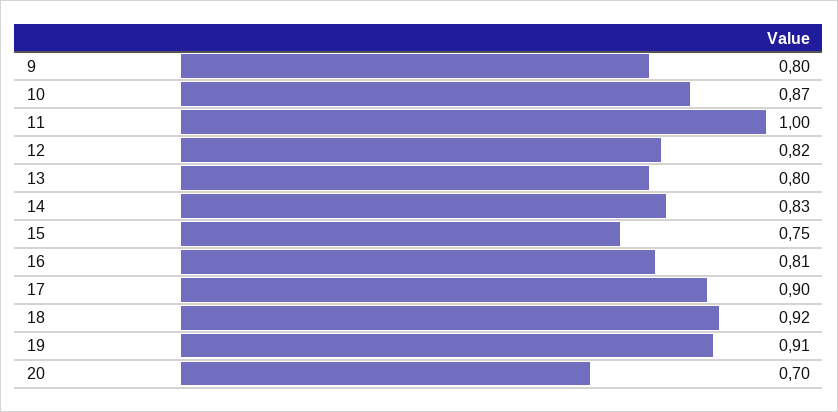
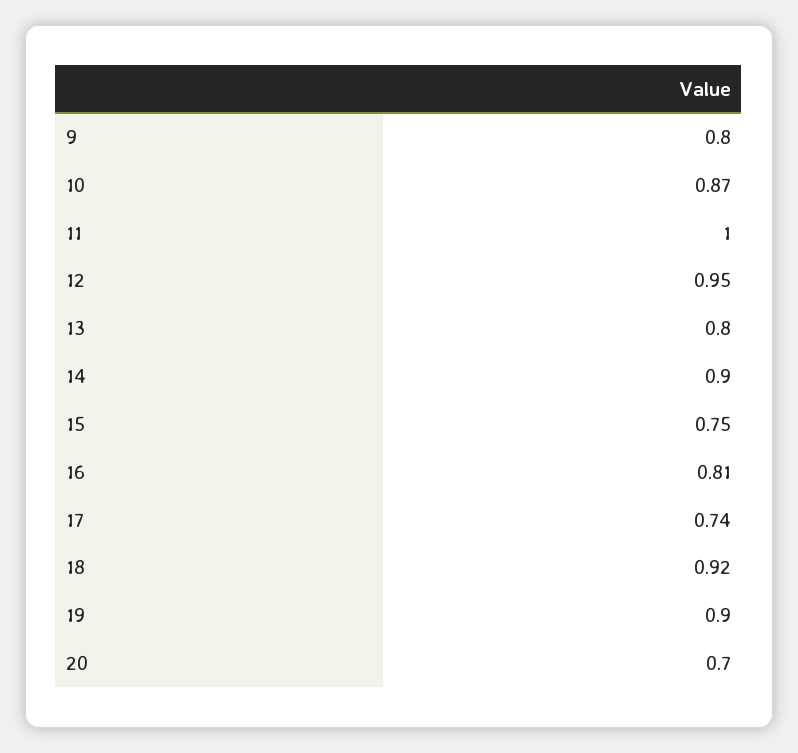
  {
    "9": 0.8,
    "10": 0.87,
    "11": 1,
-   "12": 0.82,
+   "12": 0.95,
    "13": 0.8,
-   "14": 0.83,
+   "14": 0.9,
    "15": 0.75,
    "16": 0.81,
-   "17": 0.9,
+   "17": 0.74,
    "18": 0.92,
-   "19": 0.91,
+   "19": 0.9,
    "20": 0.7
  }

